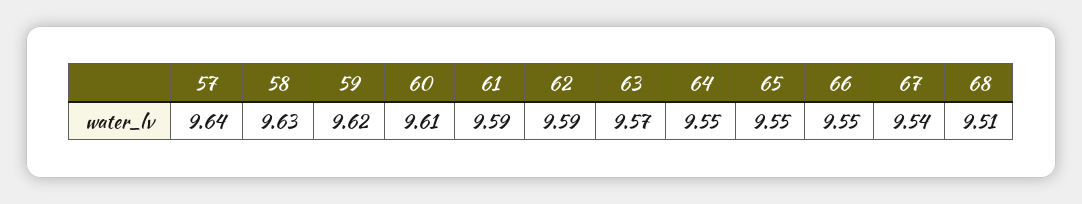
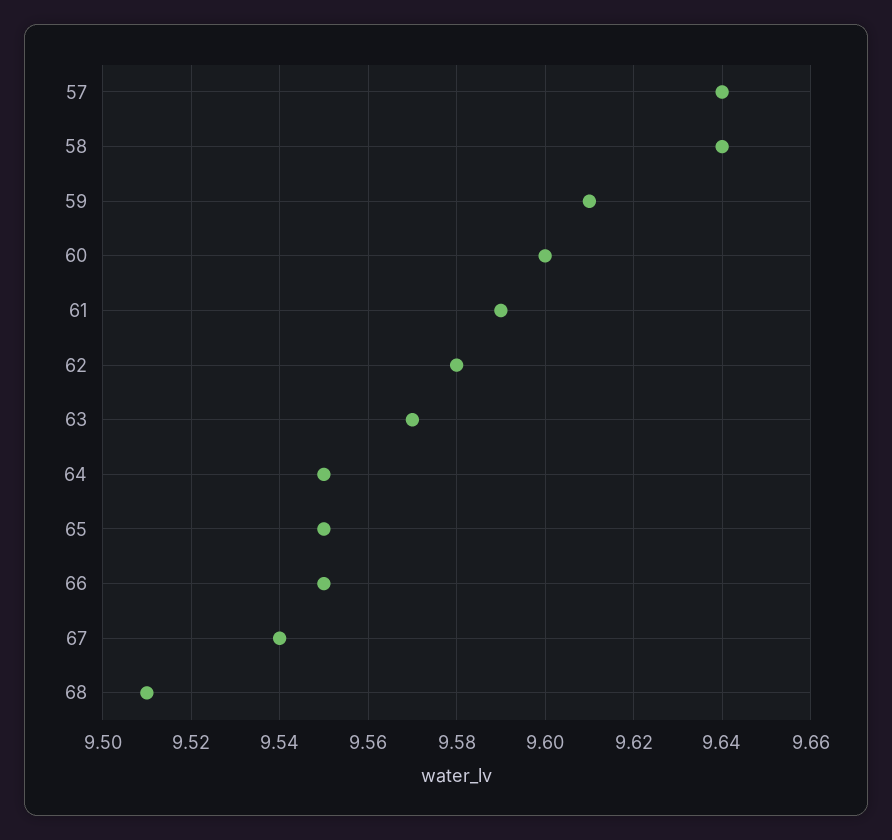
  {
    "57": 9.64,
-   "58": 9.63,
+   "58": 9.64,
-   "59": 9.62,
+   "59": 9.61,
-   "60": 9.61,
+   "60": 9.6,
    "61": 9.59,
-   "62": 9.59,
+   "62": 9.58,
    "63": 9.57,
    "64": 9.55,
    "65": 9.55,
    "66": 9.55,
    "67": 9.54,
    "68": 9.51
  }

